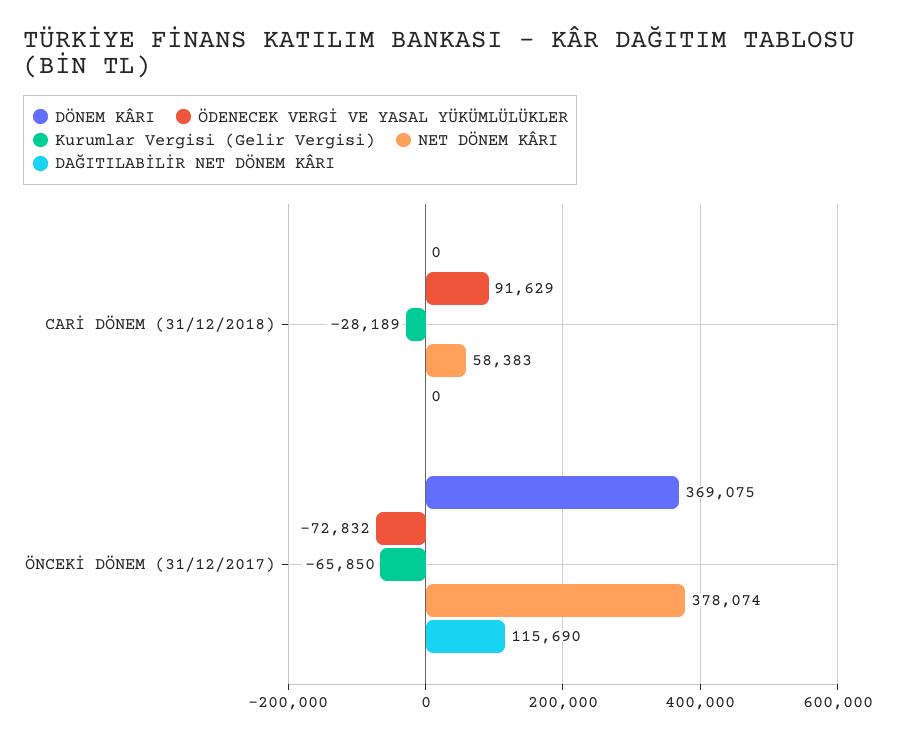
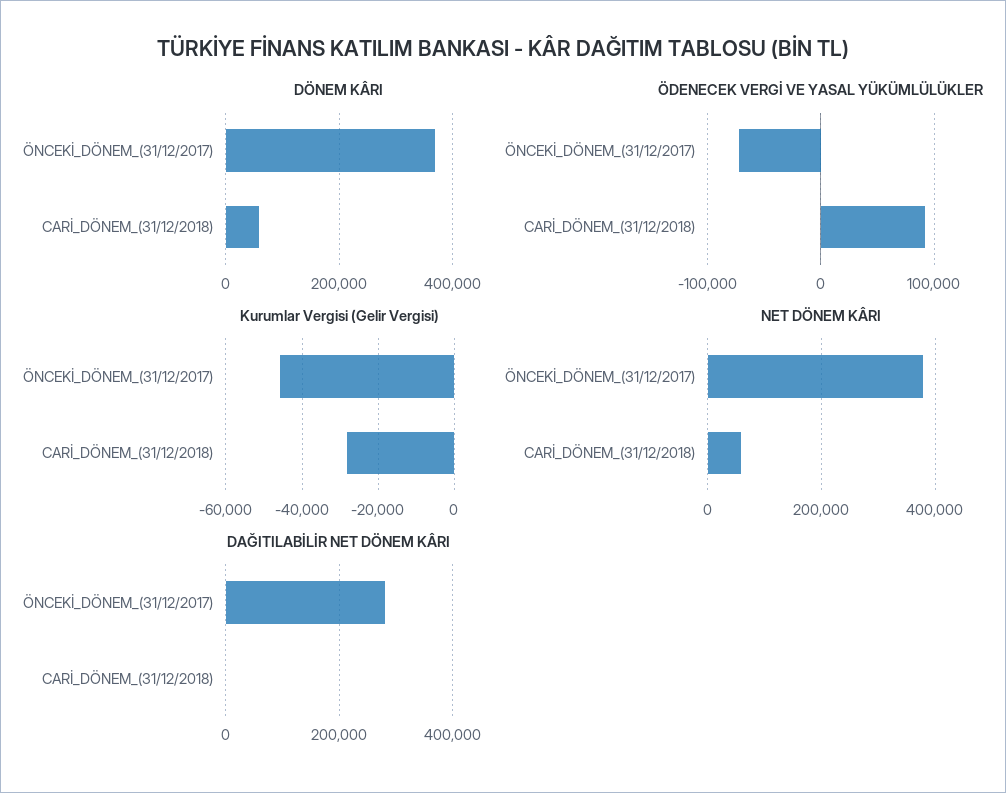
  {
    "DÖNEM KÂRI": {
-     "CARİ DÖNEM (31/12/2018)": 0,
+     "CARİ DÖNEM (31/12/2018)": 60000,
      "ÖNCEKİ DÖNEM (31/12/2017)": 369075
    },
    "ÖDENECEK VERGİ VE YASAL YÜKÜMLÜLÜKLER": {
      "CARİ DÖNEM (31/12/2018)": 91629,
      "ÖNCEKİ DÖNEM (31/12/2017)": -72832
    },
    "Kurumlar Vergisi (Gelir Vergisi)": {
      "CARİ DÖNEM (31/12/2018)": -28189,
-     "ÖNCEKİ DÖNEM (31/12/2017)": -65850
+     "ÖNCEKİ DÖNEM (31/12/2017)": -46000
    },
    "NET DÖNEM KÂRI": {
      "CARİ DÖNEM (31/12/2018)": 58383,
      "ÖNCEKİ DÖNEM (31/12/2017)": 378074
    },
    "DAĞITILABİLİR NET DÖNEM KÂRI": {
      "CARİ DÖNEM (31/12/2018)": 0,
-     "ÖNCEKİ DÖNEM (31/12/2017)": 115690
+     "ÖNCEKİ DÖNEM (31/12/2017)": 280000
    }
  }

